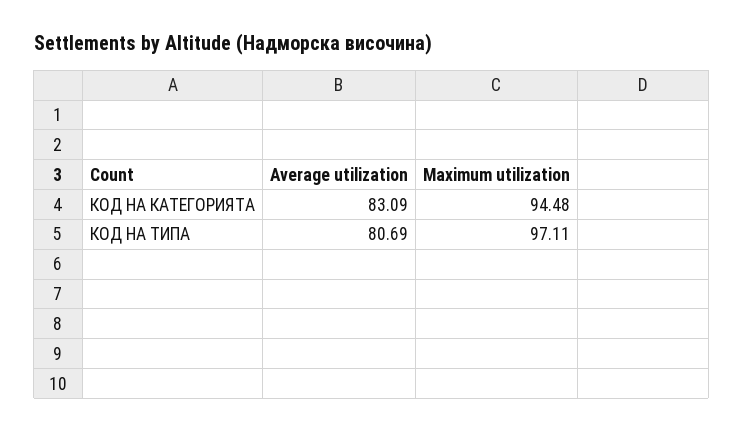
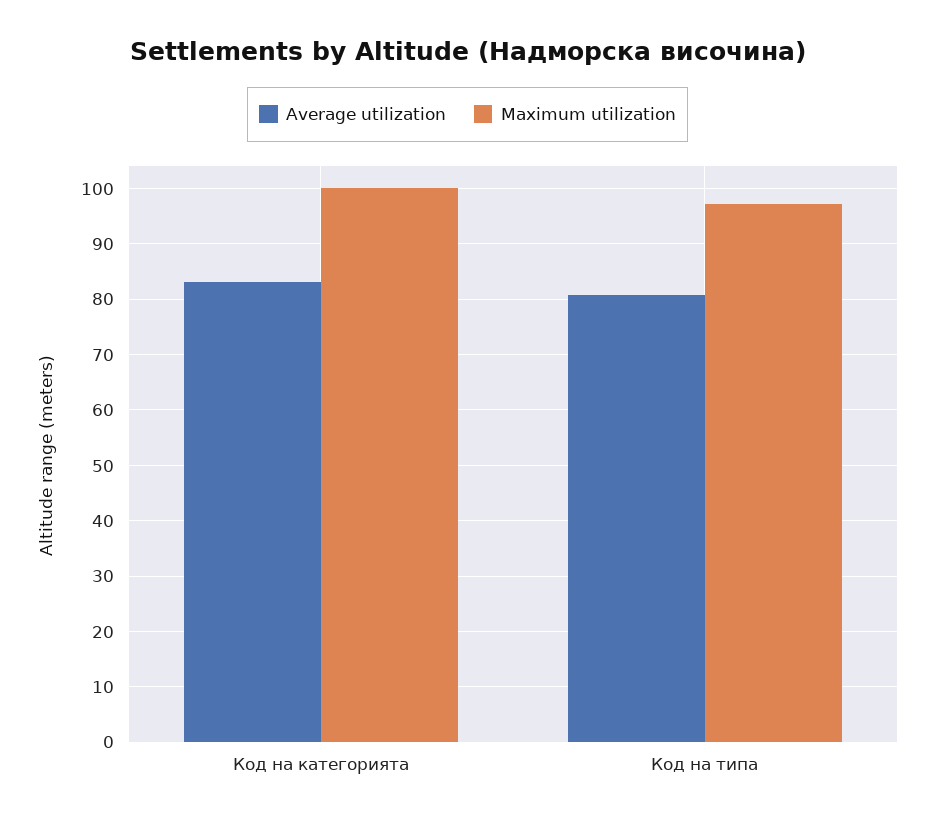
  {
    "Average utilization": {
      "КОД НА КАТЕГОРИЯТА": 83.09,
      "КОД НА ТИПА": 80.69
    },
    "Maximum utilization": {
-     "КОД НА КАТЕГОРИЯТА": 94.48,
+     "КОД НА КАТЕГОРИЯТА": 100,
      "КОД НА ТИПА": 97.11
    }
  }

